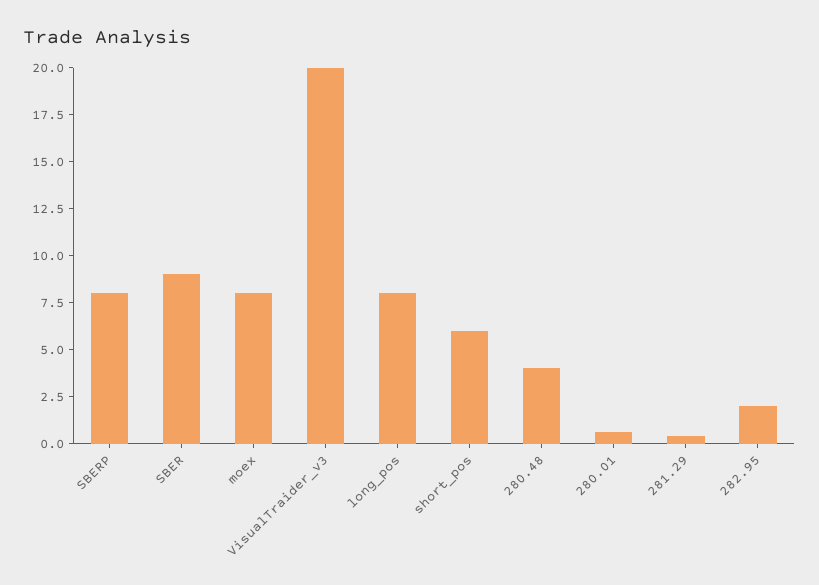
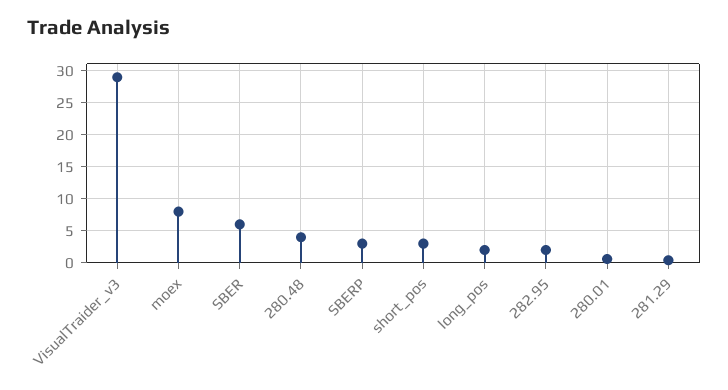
  {
-   "SBERP": 8,
+   "SBERP": 3,
-   "SBER": 9,
+   "SBER": 6,
    "moex": 8,
-   "VisualTraider_v3": 20,
+   "VisualTraider_v3": 29,
-   "long_pos": 8,
+   "long_pos": 2,
-   "short_pos": 6,
+   "short_pos": 3,
    "280.48": 4,
    "280.01": 0.5,
    "281.29": 0.5,
    "282.95": 2
  }

